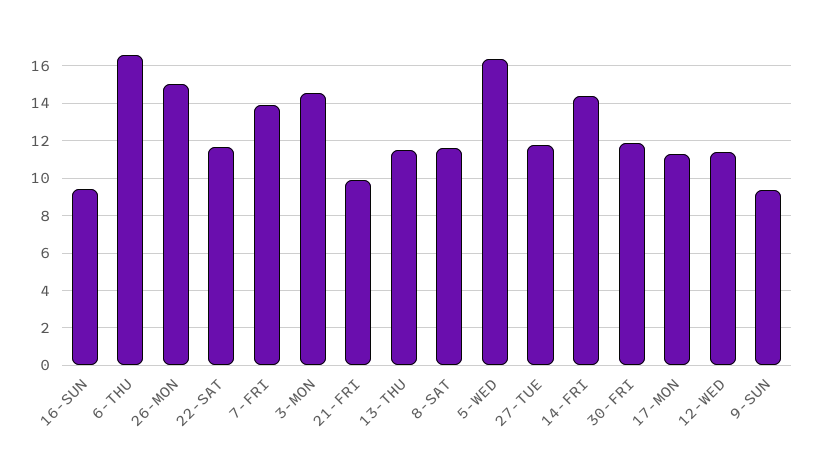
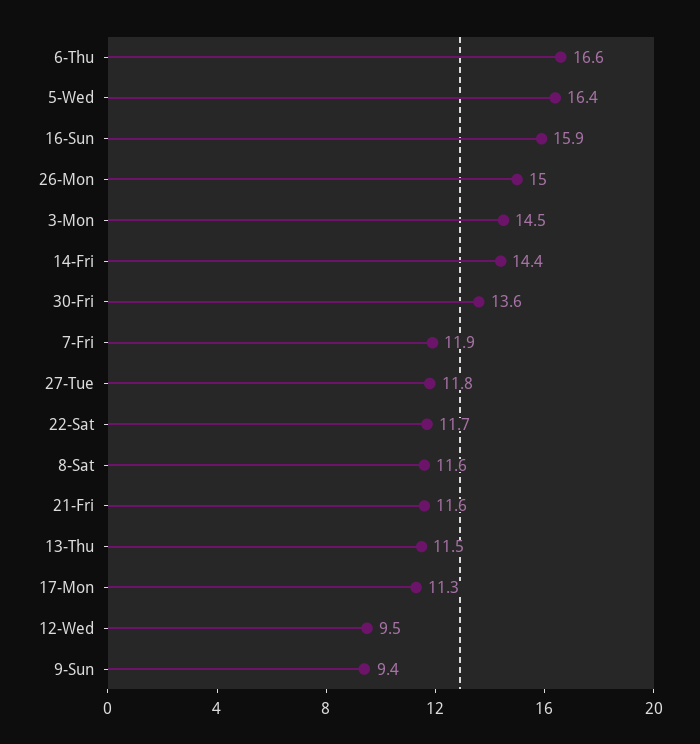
  {
-   "16-SUN": 9.5,
+   "16-SUN": 15.9,
    "6-THU": 16.6,
    "26-MON": 15,
    "22-SAT": 11.7,
-   "7-FRI": 14,
+   "7-FRI": 11.9,
    "3-MON": 14.5,
-   "21-FRI": 10,
+   "21-FRI": 11.6,
    "13-THU": 11.5,
    "8-SAT": 11.6,
    "5-WED": 16.4,
    "27-TUE": 11.8,
    "14-FRI": 14.4,
-   "30-FRI": 12,
+   "30-FRI": 13.6,
    "17-MON": 11.3,
-   "12-WED": 11.5,
+   "12-WED": 9.5,
    "9-SUN": 9.4
  }

